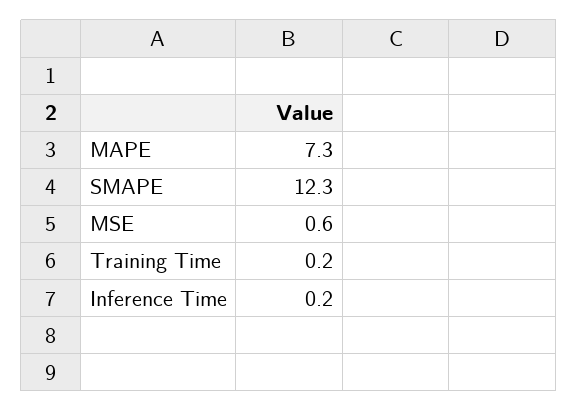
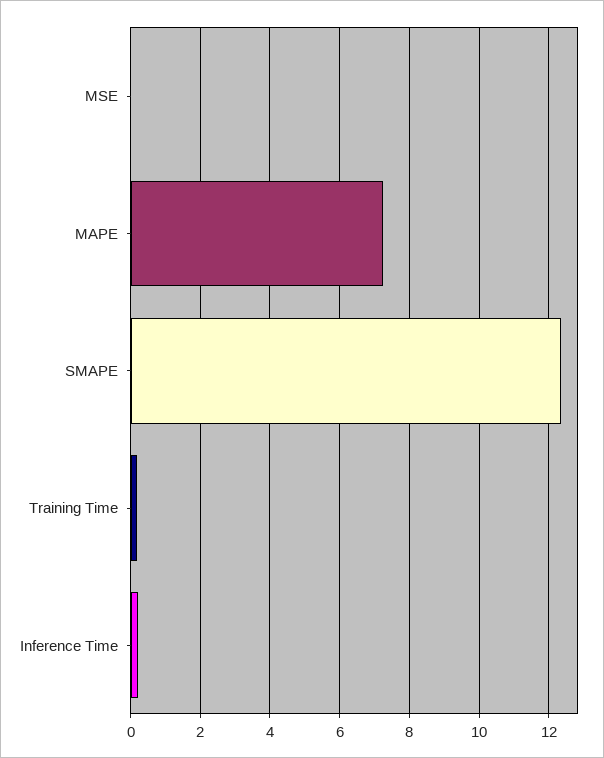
  {
    "MAPE": 7.3,
    "SMAPE": 12.3,
-   "MSE": 0.6,
+   "MSE": 0,
    "Training Time": 0.2,
    "Inference Time": 0.2
  }

